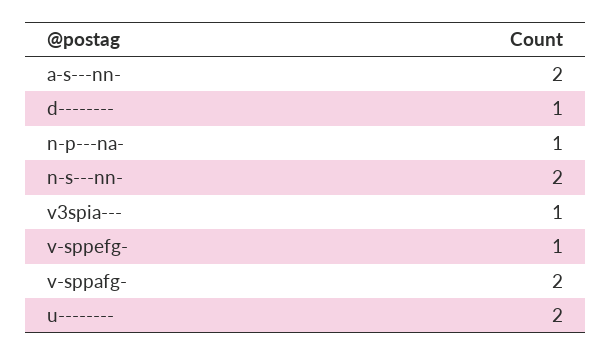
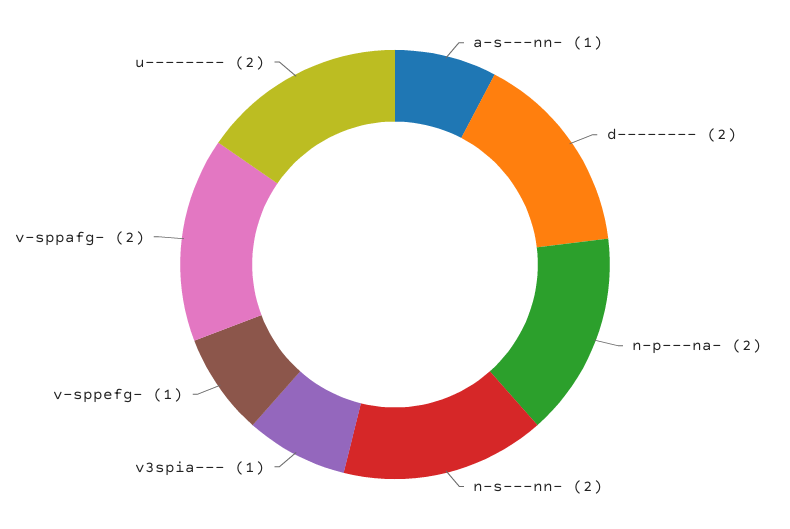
  {
-   "a-s---nn-": 2,
+   "a-s---nn-": 1,
-   "d--------": 1,
+   "d--------": 2,
-   "n-p---na-": 1,
+   "n-p---na-": 2,
    "n-s---nn-": 2,
    "v3spia---": 1,
    "v-sppefg-": 1,
    "v-sppafg-": 2,
    "u--------": 2
  }

